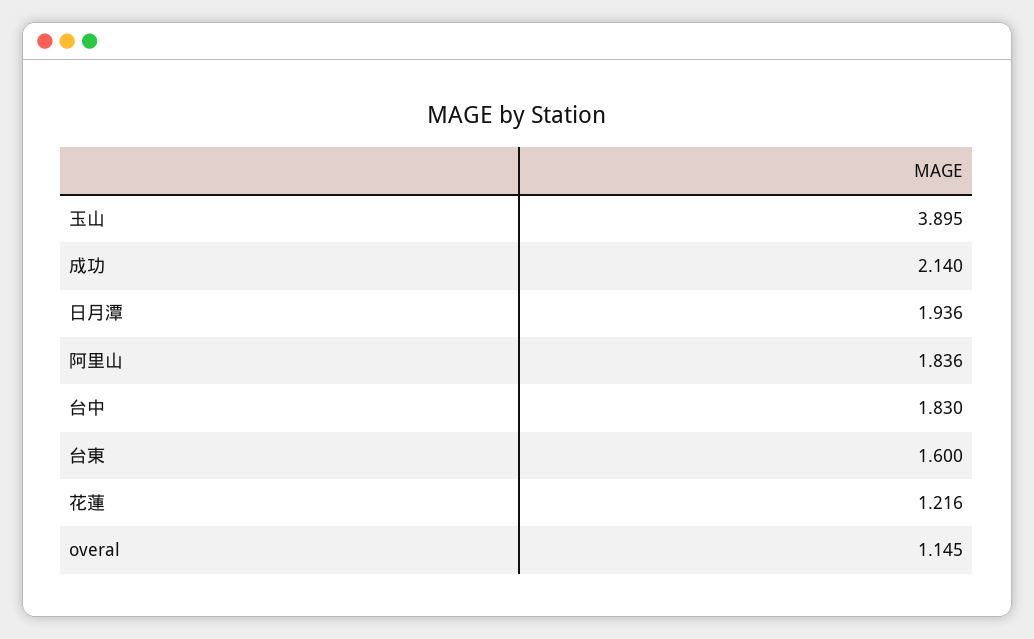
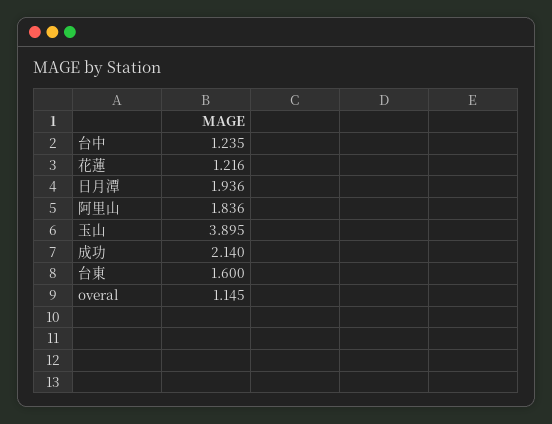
  {
    "玉山": 3.895,
    "成功": 2.14,
    "日月潭": 1.936,
    "阿里山": 1.836,
-   "台中": 1.83,
+   "台中": 1.235,
    "台東": 1.6,
    "花蓮": 1.216,
    "overal": 1.145
  }

